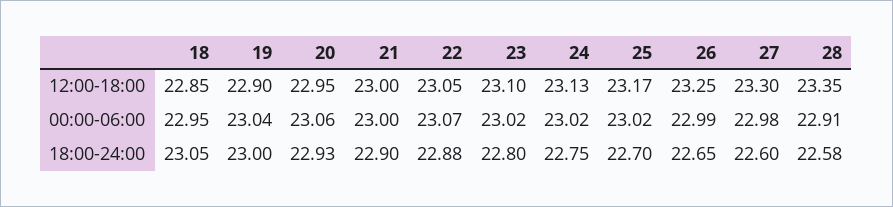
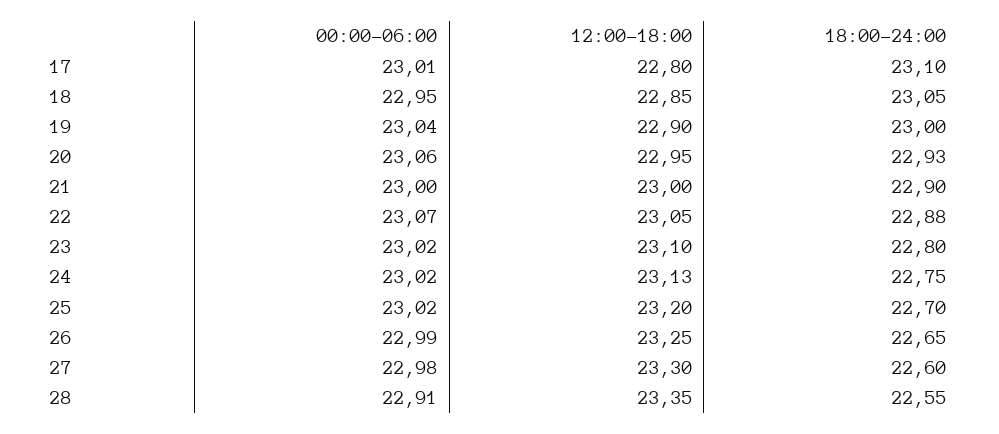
  {
    "18": {
      "12:00-18:00": 22.85,
      "00:00-06:00": 22.95,
      "18:00-24:00": 23.05
    },
    "19": {
      "12:00-18:00": 22.9,
      "00:00-06:00": 23.04,
      "18:00-24:00": 23
    },
    "20": {
      "12:00-18:00": 22.95,
      "00:00-06:00": 23.06,
      "18:00-24:00": 22.93
    },
    "21": {
      "12:00-18:00": 23,
      "00:00-06:00": 23,
      "18:00-24:00": 22.9
    },
    "22": {
      "12:00-18:00": 23.05,
      "00:00-06:00": 23.07,
      "18:00-24:00": 22.88
    },
    "23": {
      "12:00-18:00": 23.1,
      "00:00-06:00": 23.02,
      "18:00-24:00": 22.8
    },
    "24": {
      "12:00-18:00": 23.13,
      "00:00-06:00": 23.02,
      "18:00-24:00": 22.75
    },
    "25": {
-     "12:00-18:00": 23.17,
+     "12:00-18:00": 23.2,
      "00:00-06:00": 23.02,
      "18:00-24:00": 22.7
    },
    "26": {
      "12:00-18:00": 23.25,
      "00:00-06:00": 22.99,
      "18:00-24:00": 22.65
    },
    "27": {
      "12:00-18:00": 23.3,
      "00:00-06:00": 22.98,
      "18:00-24:00": 22.6
    },
    "28": {
      "12:00-18:00": 23.35,
      "00:00-06:00": 22.91,
-     "18:00-24:00": 22.58
+     "18:00-24:00": 22.55
-   }
+   },
+   "17": {
+     "00:00-06:00": 23.01,
+     "12:00-18:00": 22.8,
+     "18:00-24:00": 23.1
+   }
  }

